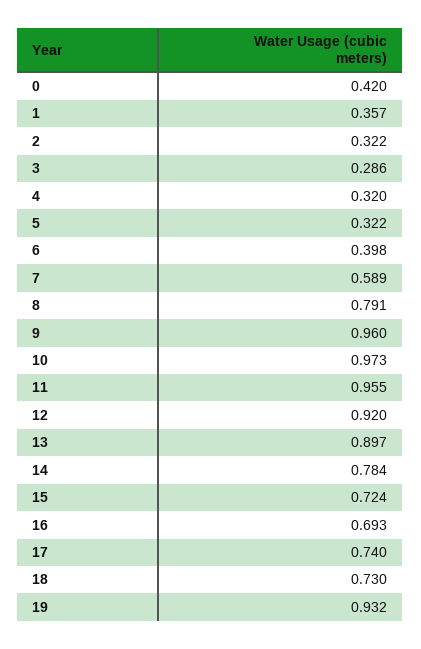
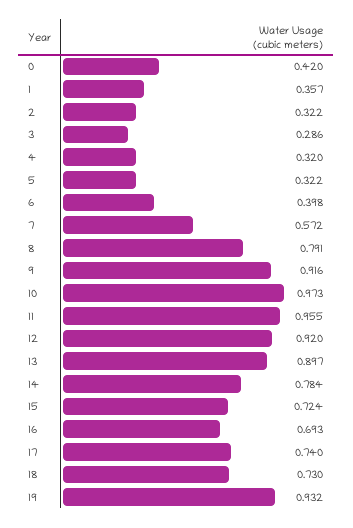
  {
    "0": 0.42,
    "1": 0.357,
    "2": 0.322,
    "3": 0.286,
    "4": 0.32,
    "5": 0.322,
    "6": 0.398,
-   "7": 0.589,
+   "7": 0.572,
    "8": 0.791,
-   "9": 0.96,
+   "9": 0.916,
    "10": 0.973,
    "11": 0.955,
    "12": 0.92,
    "13": 0.897,
    "14": 0.784,
    "15": 0.724,
    "16": 0.693,
    "17": 0.74,
    "18": 0.73,
    "19": 0.932
  }

